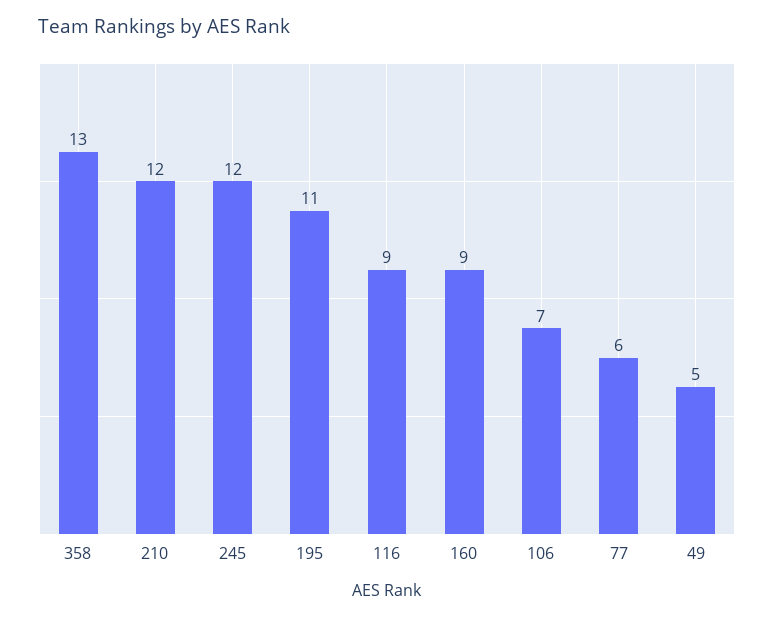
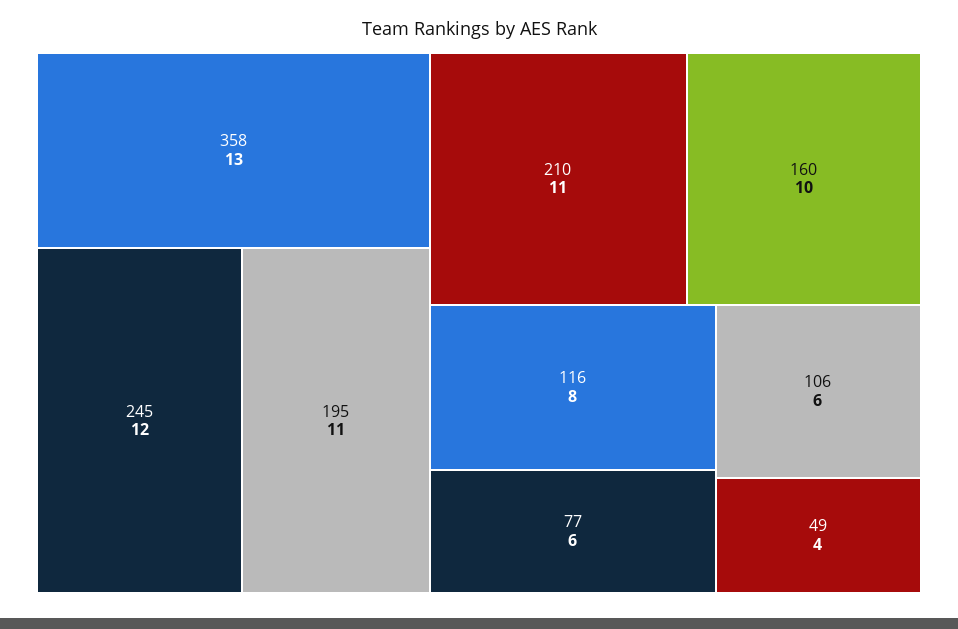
  {
    "358": 13,
-   "210": 12,
+   "210": 11,
    "245": 12,
    "195": 11,
-   "116": 9,
+   "116": 8,
-   "160": 9,
+   "160": 10,
-   "106": 7,
+   "106": 6,
    "77": 6,
-   "49": 5
+   "49": 4
  }

